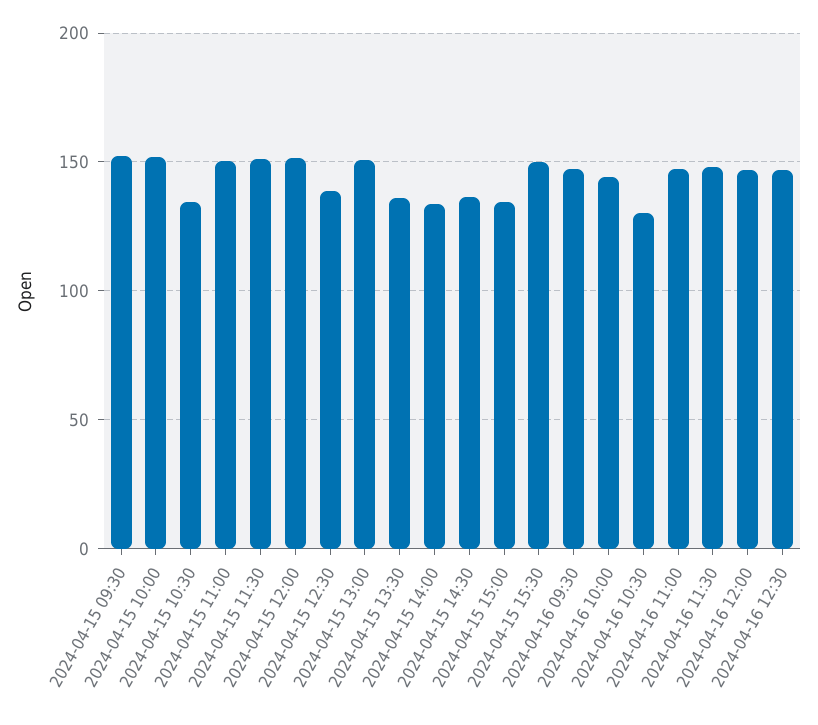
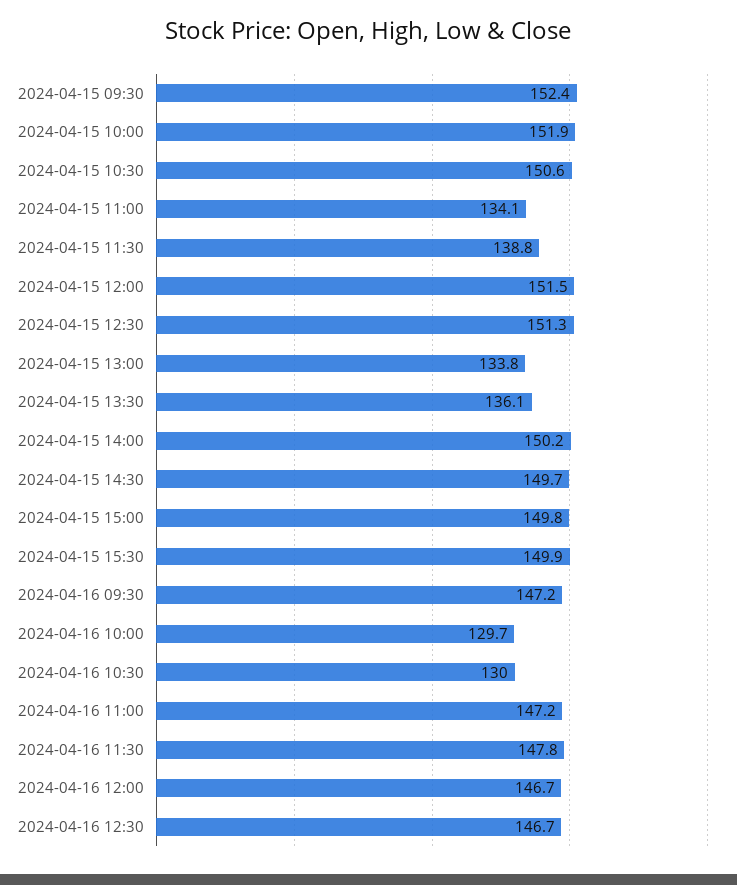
  {
    "2024-04-15 09:30": 152.4,
    "2024-04-15 10:00": 151.9,
-   "2024-04-15 10:30": 135,
+   "2024-04-15 10:30": 150.6,
-   "2024-04-15 11:00": 150,
+   "2024-04-15 11:00": 134.1,
-   "2024-04-15 11:30": 150,
+   "2024-04-15 11:30": 138.8,
    "2024-04-15 12:00": 151.5,
-   "2024-04-15 12:30": 140,
+   "2024-04-15 12:30": 151.3,
-   "2024-04-15 13:00": 150,
+   "2024-04-15 13:00": 133.8,
    "2024-04-15 13:30": 136.1,
-   "2024-04-15 14:00": 135,
+   "2024-04-15 14:00": 150.2,
-   "2024-04-15 14:30": 135,
+   "2024-04-15 14:30": 149.7,
-   "2024-04-15 15:00": 135,
+   "2024-04-15 15:00": 149.8,
    "2024-04-15 15:30": 149.9,
    "2024-04-16 09:30": 147.2,
-   "2024-04-16 10:00": 145,
+   "2024-04-16 10:00": 129.7,
    "2024-04-16 10:30": 130,
    "2024-04-16 11:00": 147.2,
    "2024-04-16 11:30": 147.8,
    "2024-04-16 12:00": 146.7,
    "2024-04-16 12:30": 146.7
  }

